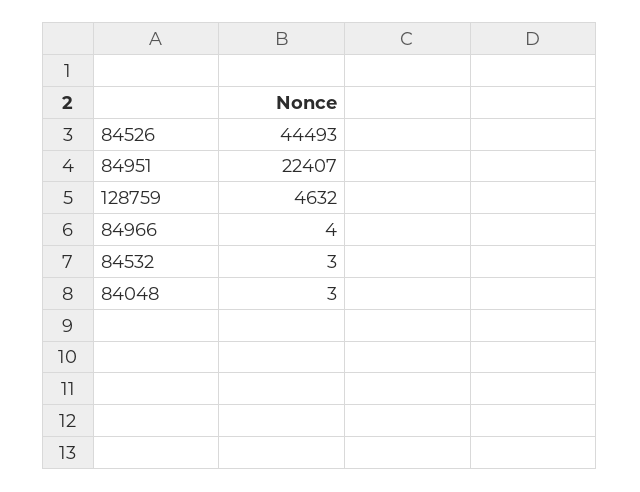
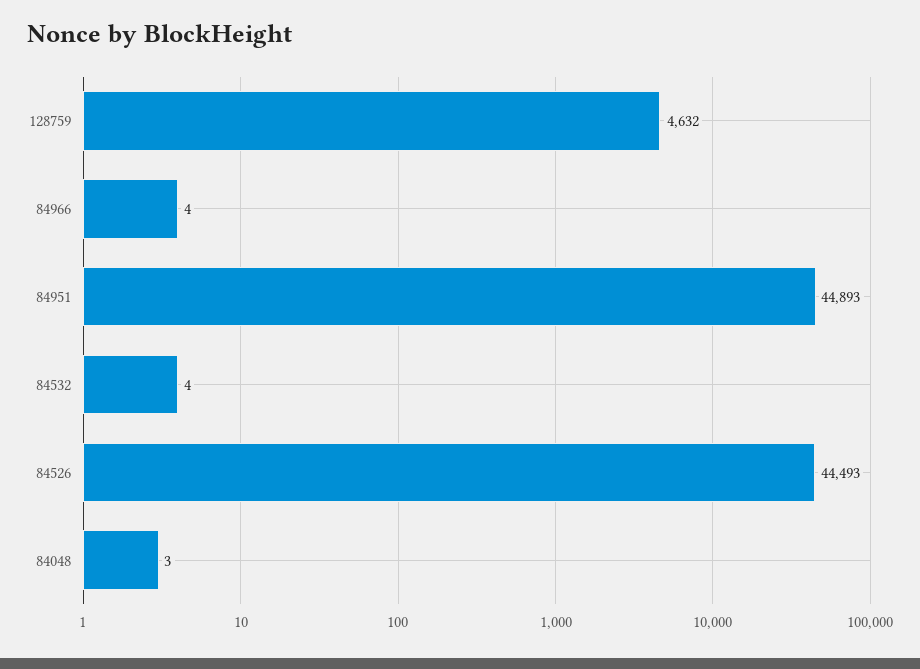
  {
    "84526": 44493,
-   "84951": 22407,
+   "84951": 44893,
    "128759": 4632,
    "84966": 4,
-   "84532": 3,
+   "84532": 4,
    "84048": 3
  }

